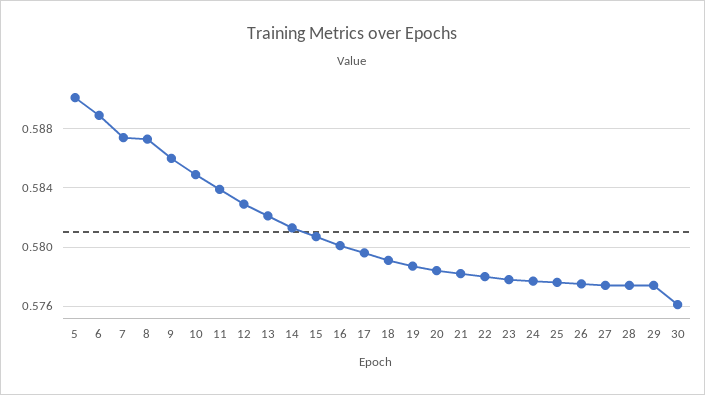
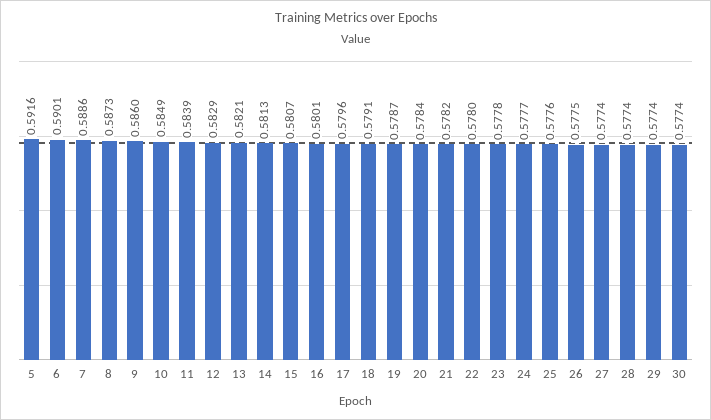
  {
-   "5": 0.59,
+   "5": 0.5916,
-   "6": 0.589,
+   "6": 0.5901,
-   "7": 0.5875,
+   "7": 0.5886,
    "8": 0.5873,
    "9": 0.586,
    "10": 0.5849,
    "11": 0.5839,
    "12": 0.5829,
    "13": 0.5821,
    "14": 0.5813,
    "15": 0.5807,
    "16": 0.5801,
    "17": 0.5796,
    "18": 0.5791,
    "19": 0.5787,
    "20": 0.5784,
    "21": 0.5782,
    "22": 0.578,
    "23": 0.5778,
    "24": 0.5777,
    "25": 0.5776,
    "26": 0.5775,
    "27": 0.5774,
    "28": 0.5774,
    "29": 0.5774,
-   "30": 0.576
+   "30": 0.5774
  }

